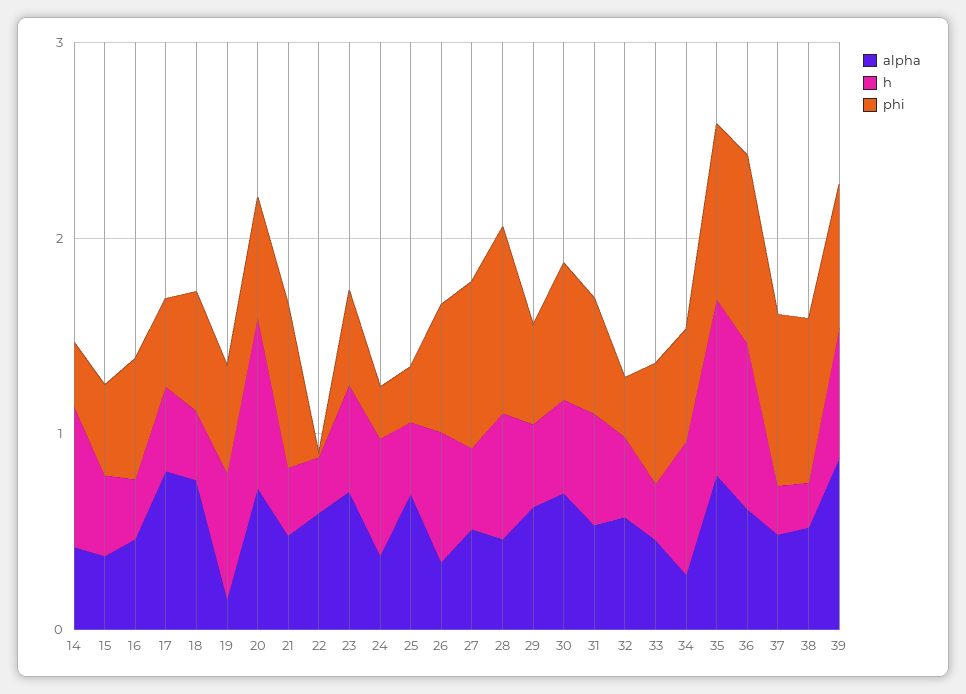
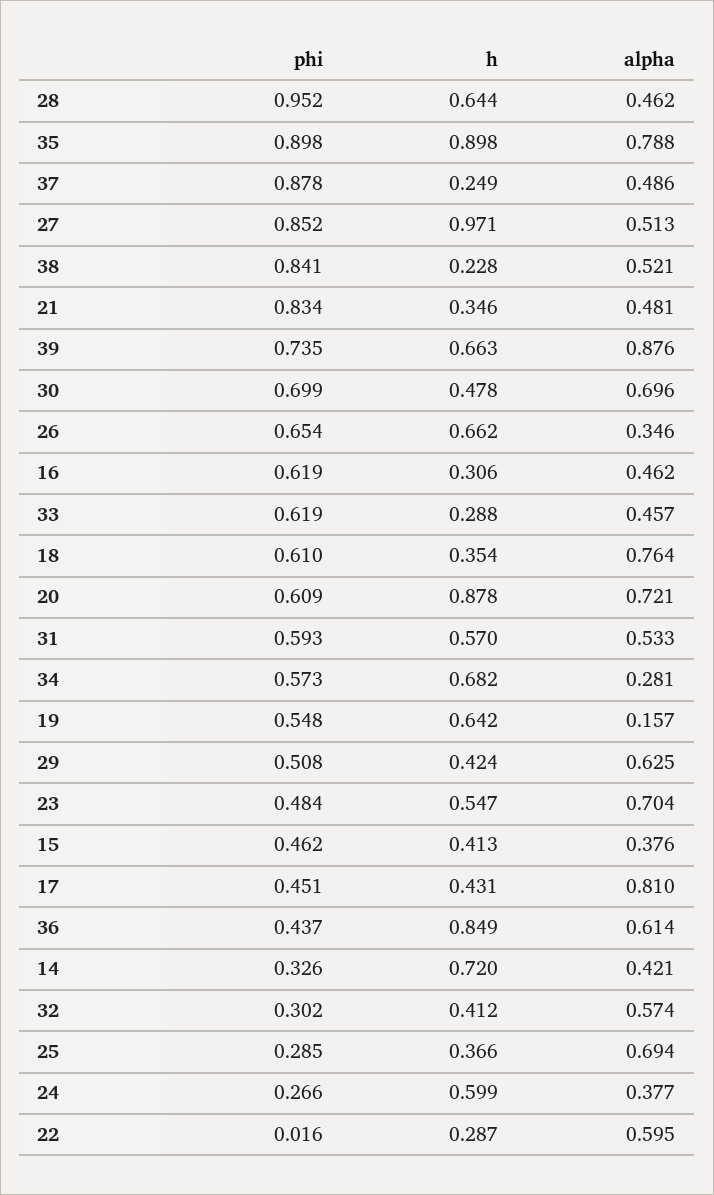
  {
    "alpha": {
      "14": 0.421,
      "15": 0.376,
      "16": 0.462,
      "17": 0.81,
      "18": 0.764,
      "19": 0.157,
      "20": 0.721,
      "21": 0.481,
      "22": 0.595,
      "23": 0.704,
      "24": 0.377,
      "25": 0.694,
      "26": 0.346,
      "27": 0.513,
      "28": 0.462,
      "29": 0.625,
      "30": 0.696,
      "31": 0.533,
      "32": 0.574,
      "33": 0.457,
      "34": 0.281,
      "35": 0.788,
      "36": 0.614,
      "37": 0.486,
      "38": 0.521,
      "39": 0.876
    },
    "h": {
      "14": 0.72,
      "15": 0.413,
      "16": 0.306,
      "17": 0.431,
      "18": 0.354,
      "19": 0.642,
      "20": 0.878,
      "21": 0.346,
      "22": 0.287,
      "23": 0.547,
      "24": 0.599,
      "25": 0.366,
      "26": 0.662,
-     "27": 0.4,
+     "27": 0.971,
      "28": 0.644,
      "29": 0.424,
      "30": 0.478,
      "31": 0.57,
      "32": 0.412,
      "33": 0.288,
      "34": 0.682,
      "35": 0.898,
      "36": 0.849,
      "37": 0.249,
      "38": 0.228,
      "39": 0.663
    },
    "phi": {
      "14": 0.326,
      "15": 0.462,
      "16": 0.619,
      "17": 0.451,
      "18": 0.61,
      "19": 0.548,
      "20": 0.609,
      "21": 0.834,
      "22": 0.016,
      "23": 0.484,
      "24": 0.266,
      "25": 0.285,
      "26": 0.654,
      "27": 0.852,
      "28": 0.952,
      "29": 0.508,
      "30": 0.699,
      "31": 0.593,
      "32": 0.302,
      "33": 0.619,
      "34": 0.573,
      "35": 0.898,
-     "36": 1,
+     "36": 0.437,
      "37": 0.878,
      "38": 0.841,
      "39": 0.735
    }
  }

